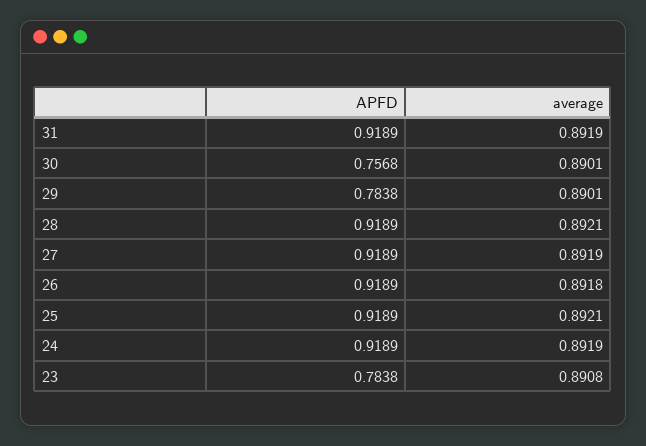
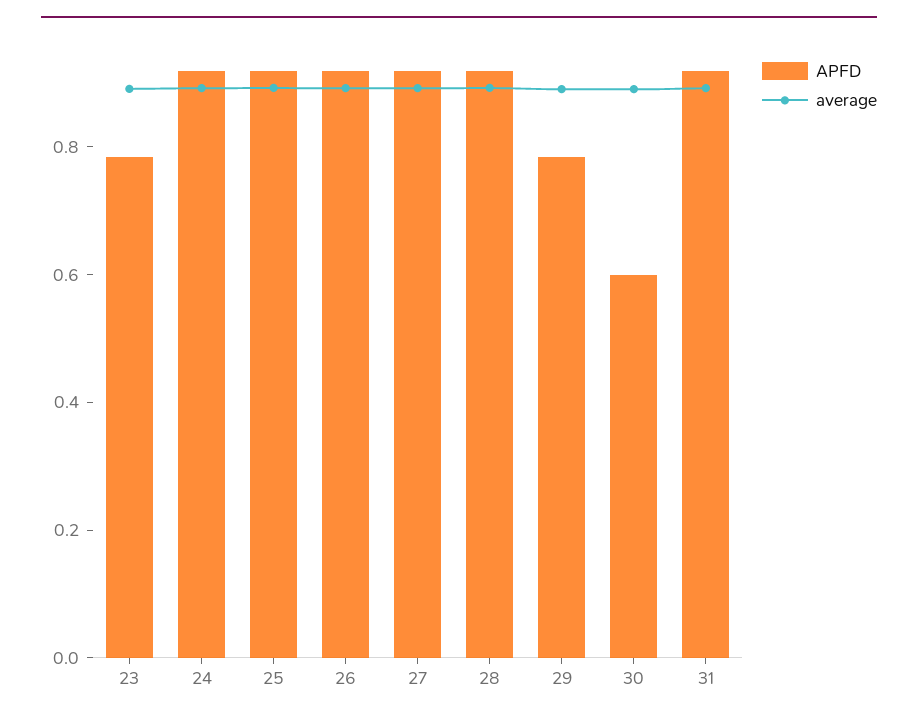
  {
    "APFD": {
      "31": 0.9189,
-     "30": 0.7568,
+     "30": 0.6,
      "29": 0.7838,
      "28": 0.9189,
      "27": 0.9189,
      "26": 0.9189,
      "25": 0.9189,
      "24": 0.9189,
      "23": 0.7838
    },
    "average": {
      "31": 0.8919,
      "30": 0.8901,
      "29": 0.8901,
      "28": 0.8921,
      "27": 0.8919,
      "26": 0.8918,
      "25": 0.8921,
      "24": 0.8919,
      "23": 0.8908
    }
  }

